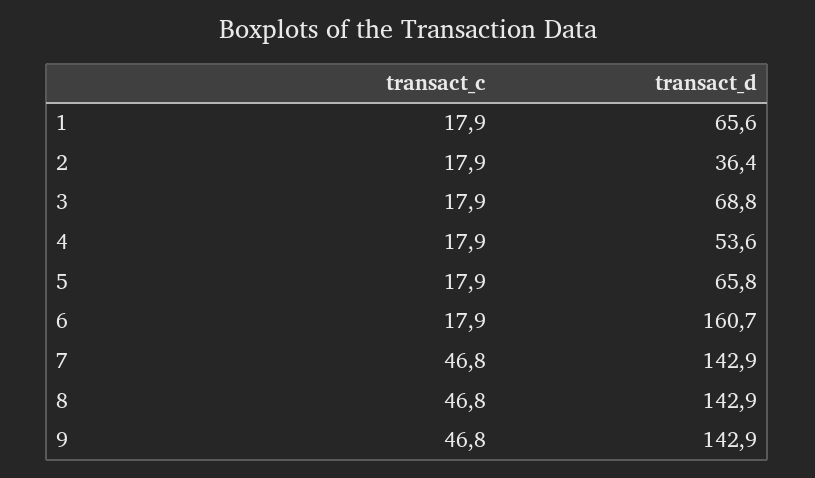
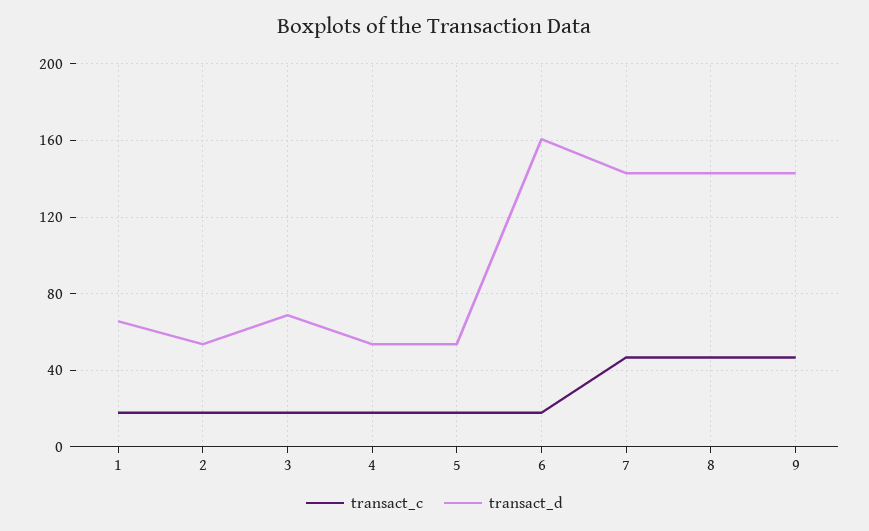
  {
    "transact_c": {
      "1": 17.9,
      "2": 17.9,
      "3": 17.9,
      "4": 17.9,
      "5": 17.9,
      "6": 17.9,
      "7": 46.8,
      "8": 46.8,
      "9": 46.8
    },
    "transact_d": {
      "1": 65.6,
-     "2": 36.4,
+     "2": 55,
      "3": 68.8,
      "4": 53.6,
-     "5": 65.8,
+     "5": 55,
      "6": 160.7,
      "7": 142.9,
      "8": 142.9,
      "9": 142.9
    }
  }

